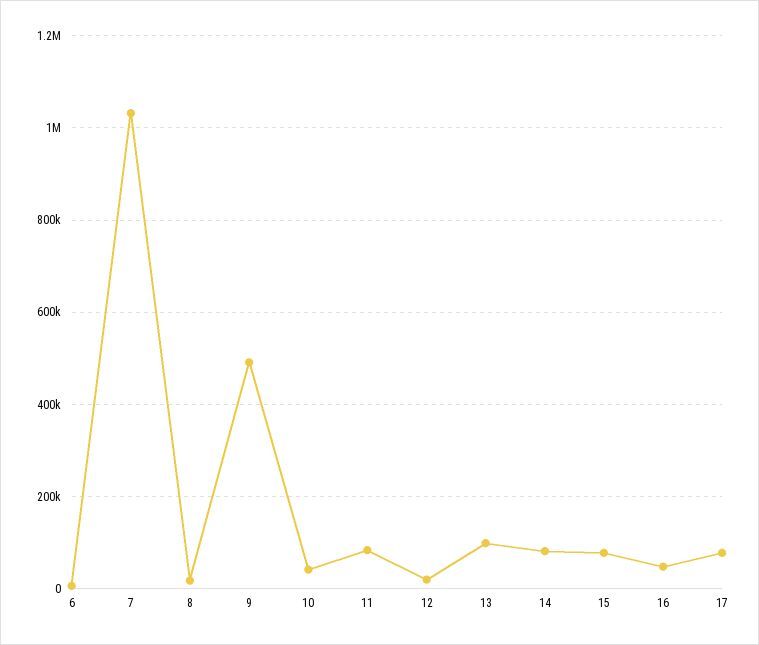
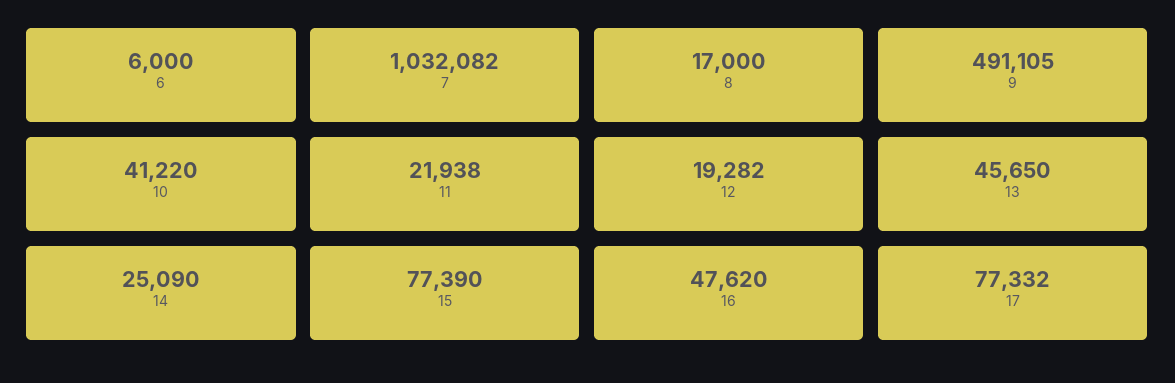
  {
    "6": 6000,
    "7": 1032082,
    "8": 17000,
    "9": 491105,
    "10": 41220,
-   "11": 80000,
+   "11": 21938,
    "12": 19282,
-   "13": 100000,
+   "13": 45650,
-   "14": 80000,
+   "14": 25090,
    "15": 77390,
    "16": 47620,
    "17": 77332
  }

